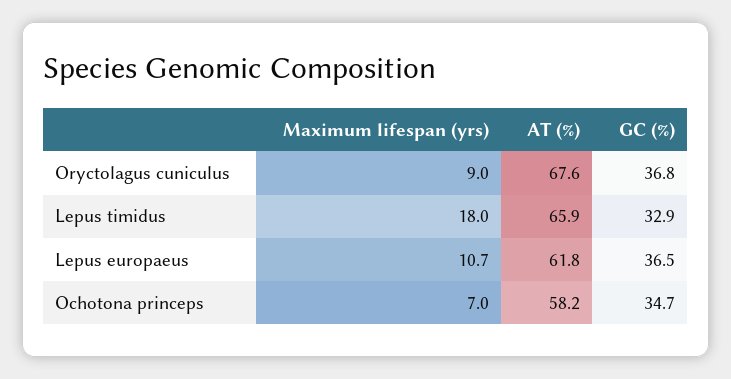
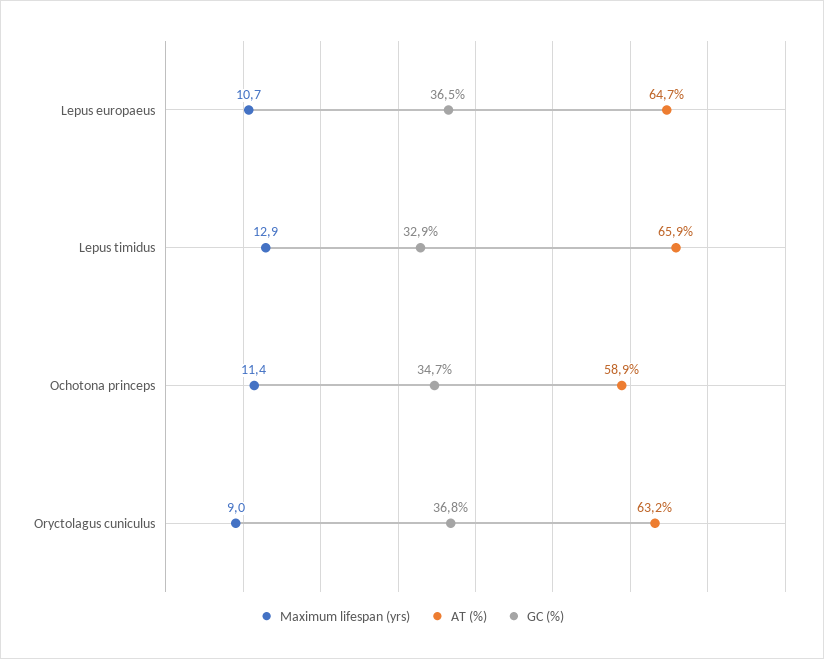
  {
    "Maximum lifespan (yrs)": {
      "Oryctolagus cuniculus": 9,
-     "Lepus timidus": 18,
+     "Lepus timidus": 12.9,
      "Lepus europaeus": 10.7,
-     "Ochotona princeps": 7
+     "Ochotona princeps": 11.4
    },
    "AT (%)": {
-     "Oryctolagus cuniculus": 67.6,
+     "Oryctolagus cuniculus": 63.2,
      "Lepus timidus": 65.9,
-     "Lepus europaeus": 61.8,
+     "Lepus europaeus": 64.7,
-     "Ochotona princeps": 58.2
+     "Ochotona princeps": 58.9
    },
    "GC (%)": {
      "Oryctolagus cuniculus": 36.8,
      "Lepus timidus": 32.9,
      "Lepus europaeus": 36.5,
      "Ochotona princeps": 34.7
    }
  }

